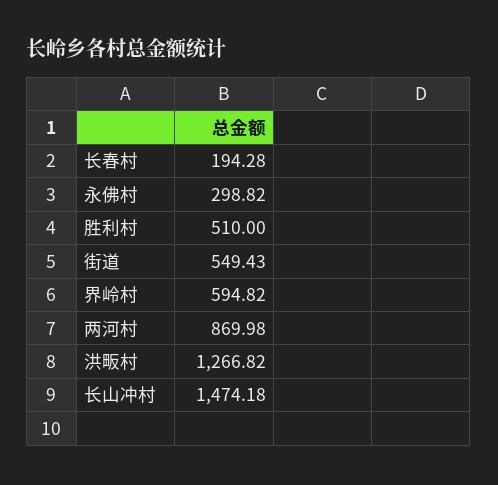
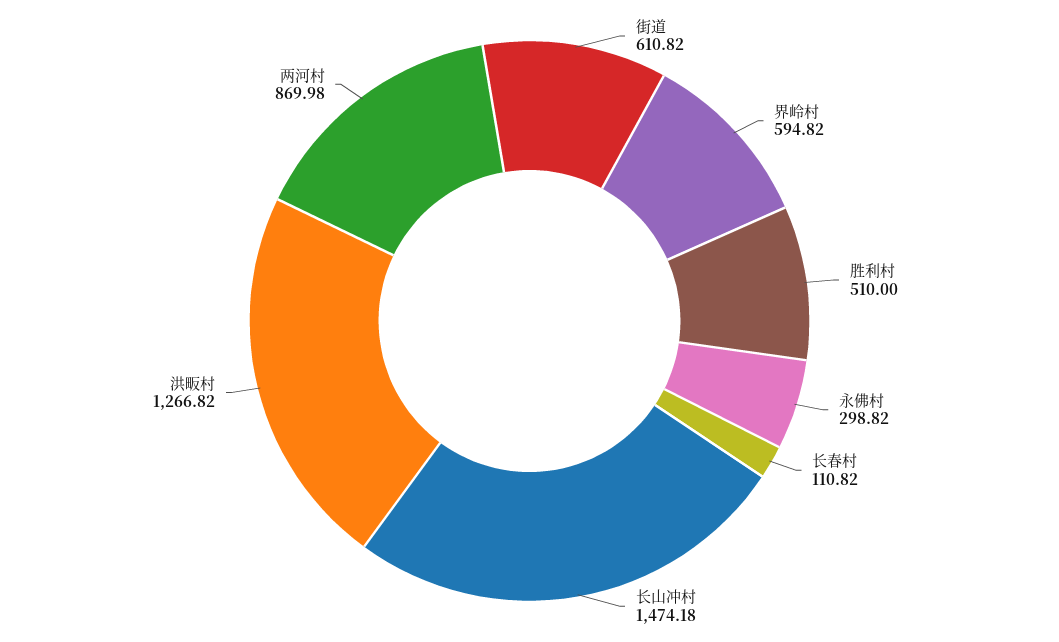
  {
-   "长春村": 194.28,
+   "长春村": 110.82,
    "永佛村": 298.82,
    "胜利村": 510,
-   "街道": 549.43,
+   "街道": 610.82,
    "界岭村": 594.82,
    "两河村": 869.98,
    "洪畈村": 1266.82,
    "长山冲村": 1474.18
  }

